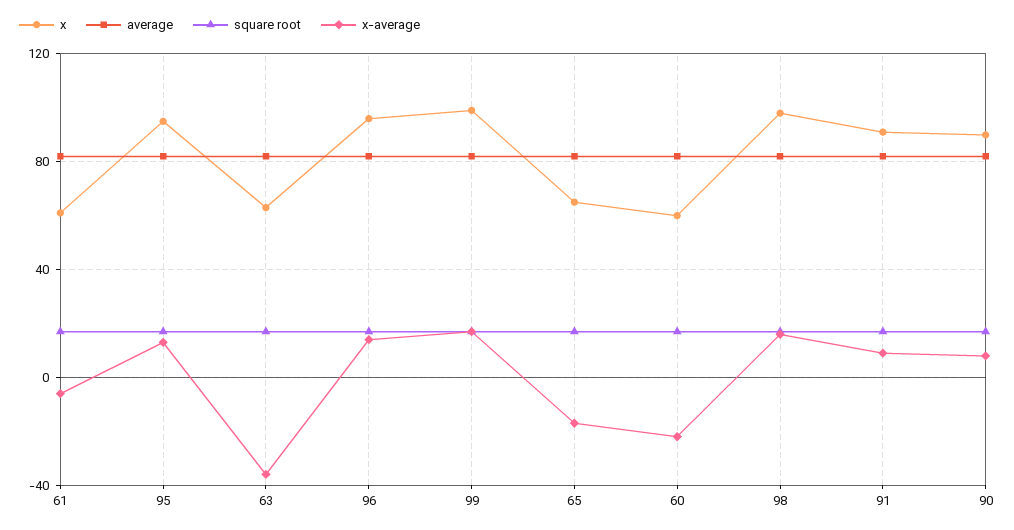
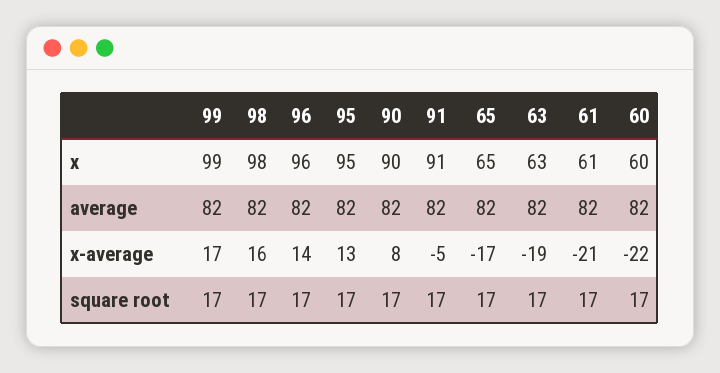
  {
    "x": {
      "61": 61,
      "95": 95,
      "63": 63,
      "96": 96,
      "99": 99,
      "65": 65,
      "60": 60,
      "98": 98,
      "91": 91,
      "90": 90
    },
    "average": {
      "61": 82,
      "95": 82,
      "63": 82,
      "96": 82,
      "99": 82,
      "65": 82,
      "60": 82,
      "98": 82,
      "91": 82,
      "90": 82
    },
    "square root": {
      "61": 17,
      "95": 17,
      "63": 17,
      "96": 17,
      "99": 17,
      "65": 17,
      "60": 17,
      "98": 17,
      "91": 17,
      "90": 17
    },
    "x-average": {
-     "61": -5,
+     "61": -21,
      "95": 13,
-     "63": -35,
+     "63": -19,
      "96": 14,
      "99": 17,
      "65": -17,
      "60": -22,
      "98": 16,
-     "91": 10,
+     "91": -5,
      "90": 8
    }
  }

